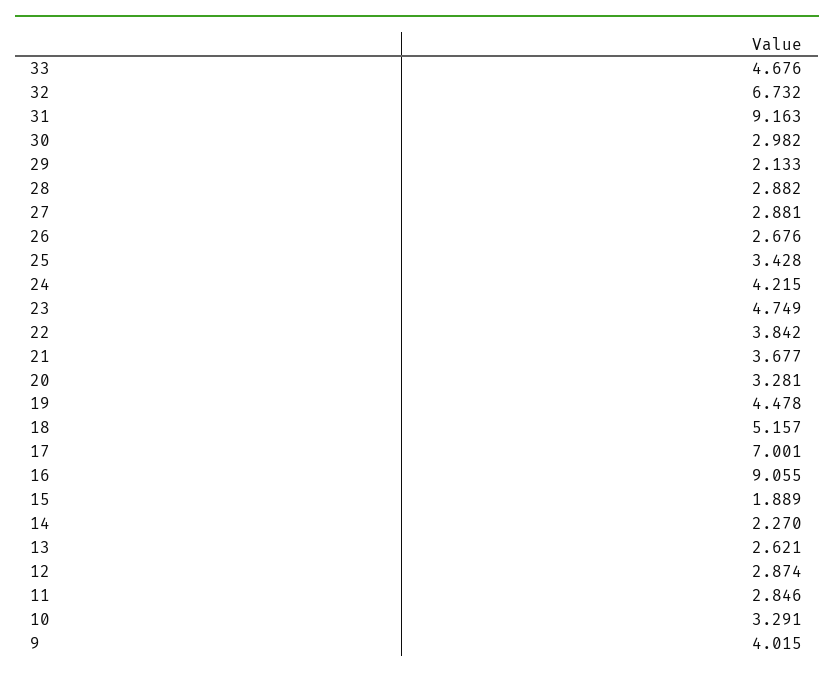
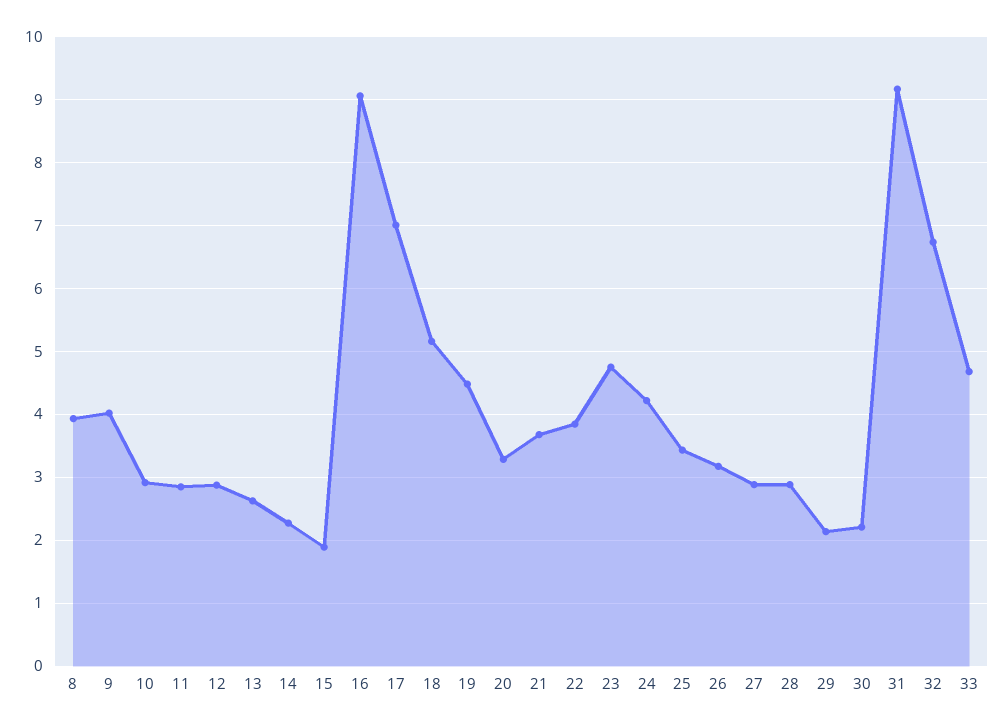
  {
    "33": 4.676,
    "32": 6.732,
    "31": 9.163,
-   "30": 2.982,
+   "30": 2.2,
    "29": 2.133,
    "28": 2.882,
    "27": 2.881,
-   "26": 2.676,
+   "26": 3.2,
    "25": 3.428,
    "24": 4.215,
    "23": 4.749,
    "22": 3.842,
    "21": 3.677,
    "20": 3.281,
    "19": 4.478,
    "18": 5.157,
    "17": 7.001,
    "16": 9.055,
    "15": 1.889,
    "14": 2.27,
    "13": 2.621,
    "12": 2.874,
    "11": 2.846,
-   "10": 3.291,
+   "10": 2.9,
-   "9": 4.015
+   "9": 4.015,
+   "8": 3.9
  }

